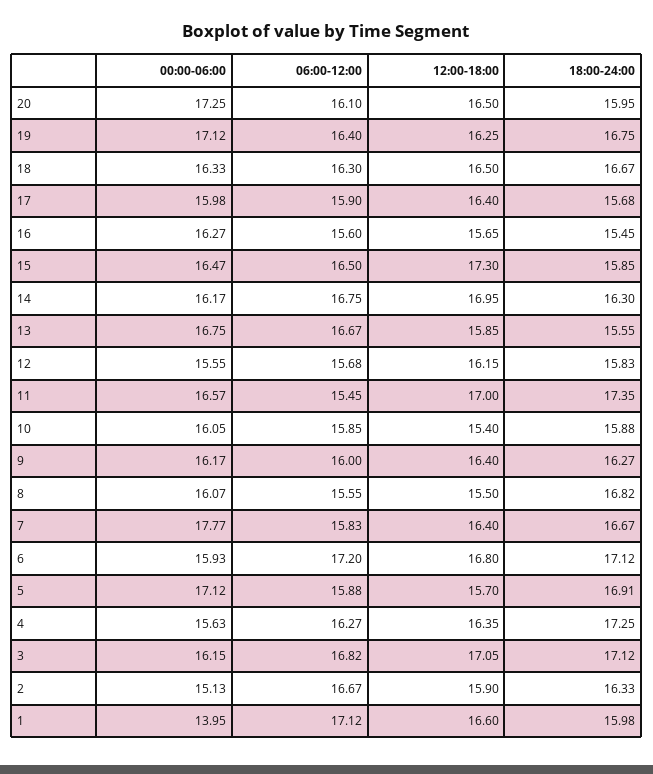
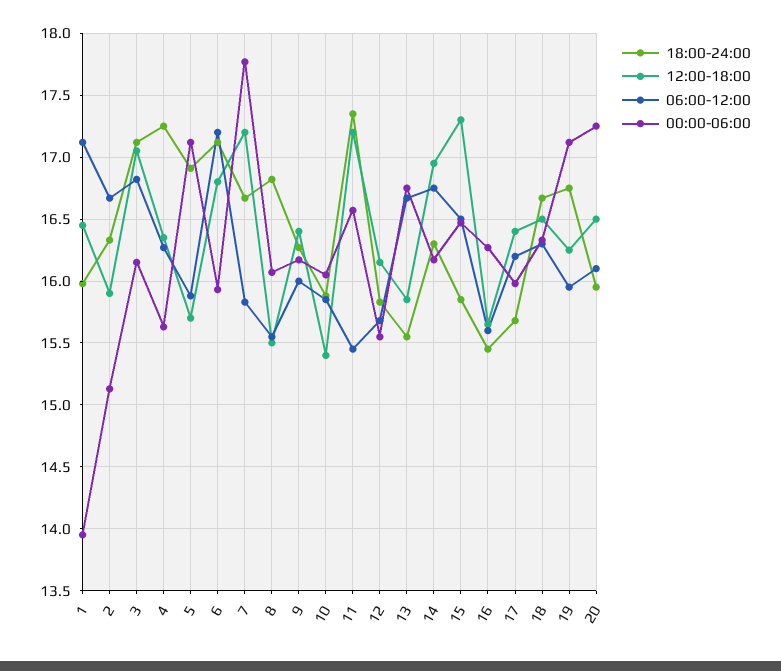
  {
    "00:00-06:00": {
      "20": 17.25,
      "19": 17.12,
      "18": 16.33,
      "17": 15.98,
      "16": 16.27,
      "15": 16.47,
      "14": 16.17,
      "13": 16.75,
      "12": 15.55,
      "11": 16.57,
      "10": 16.05,
      "9": 16.17,
      "8": 16.07,
      "7": 17.77,
      "6": 15.93,
      "5": 17.12,
      "4": 15.63,
      "3": 16.15,
      "2": 15.13,
      "1": 13.95
    },
    "06:00-12:00": {
      "20": 16.1,
-     "19": 16.4,
+     "19": 15.95,
      "18": 16.3,
-     "17": 15.9,
+     "17": 16.2,
      "16": 15.6,
      "15": 16.5,
      "14": 16.75,
      "13": 16.67,
      "12": 15.68,
      "11": 15.45,
      "10": 15.85,
      "9": 16,
      "8": 15.55,
      "7": 15.83,
      "6": 17.2,
      "5": 15.88,
      "4": 16.27,
      "3": 16.82,
      "2": 16.67,
      "1": 17.12
    },
    "12:00-18:00": {
      "20": 16.5,
      "19": 16.25,
      "18": 16.5,
      "17": 16.4,
      "16": 15.65,
      "15": 17.3,
      "14": 16.95,
      "13": 15.85,
      "12": 16.15,
-     "11": 17,
+     "11": 17.2,
      "10": 15.4,
      "9": 16.4,
      "8": 15.5,
-     "7": 16.4,
+     "7": 17.2,
      "6": 16.8,
      "5": 15.7,
      "4": 16.35,
      "3": 17.05,
      "2": 15.9,
-     "1": 16.6
+     "1": 16.45
    },
    "18:00-24:00": {
      "20": 15.95,
      "19": 16.75,
      "18": 16.67,
      "17": 15.68,
      "16": 15.45,
      "15": 15.85,
      "14": 16.3,
      "13": 15.55,
      "12": 15.83,
      "11": 17.35,
      "10": 15.88,
      "9": 16.27,
      "8": 16.82,
      "7": 16.67,
      "6": 17.12,
      "5": 16.91,
      "4": 17.25,
      "3": 17.12,
      "2": 16.33,
      "1": 15.98
    }
  }

